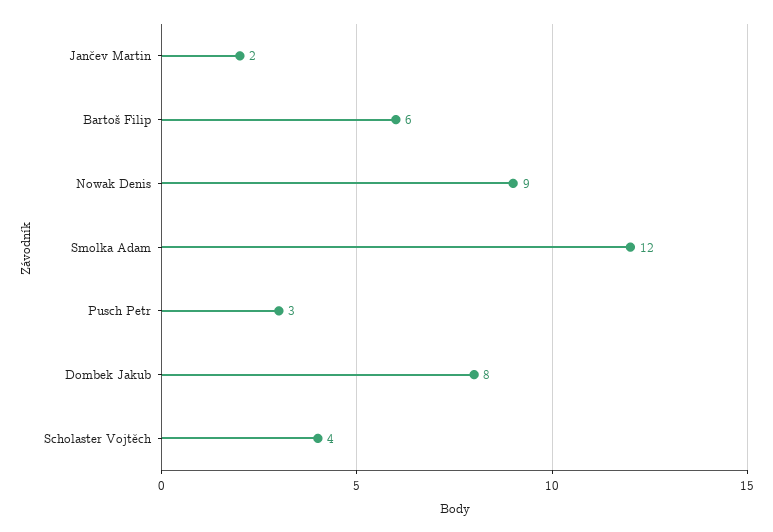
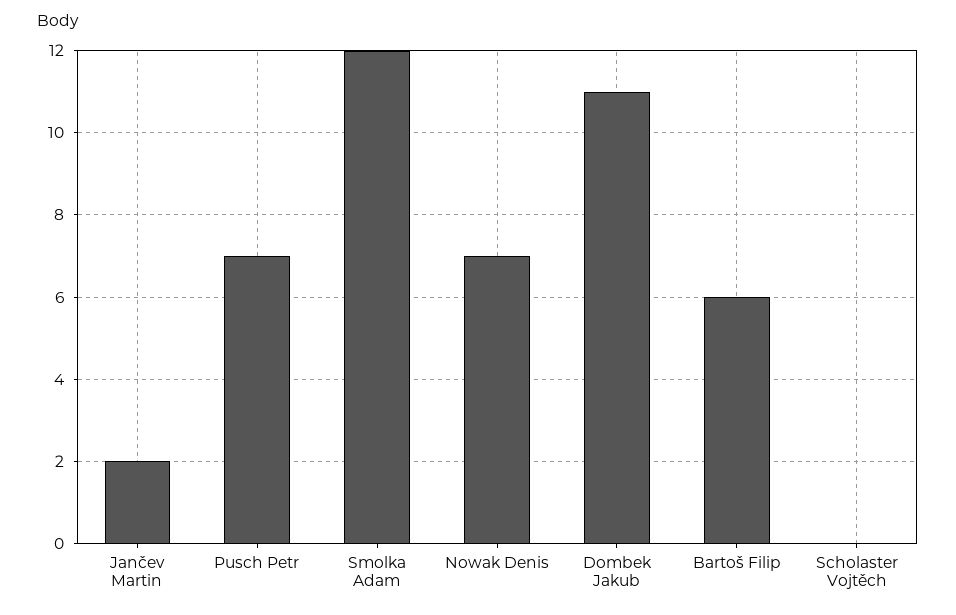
  {
    "Jančev Martin": 2,
    "Bartoš Filip": 6,
-   "Nowak Denis": 9,
+   "Nowak Denis": 7,
    "Smolka Adam": 12,
-   "Pusch Petr": 3,
+   "Pusch Petr": 7,
-   "Dombek Jakub": 8,
+   "Dombek Jakub": 11,
-   "Scholaster Vojtěch": 4
+   "Scholaster Vojtěch": 0
  }

